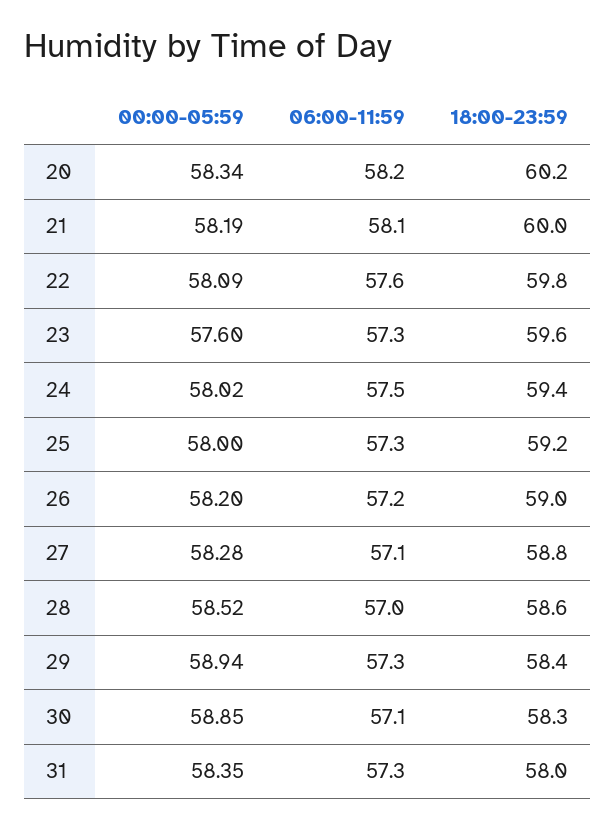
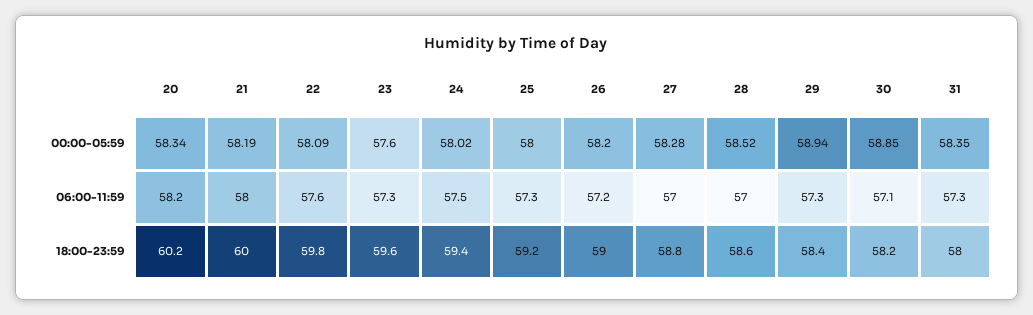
  {
    "00:00-05:59": {
      "20": 58.34,
      "21": 58.19,
      "22": 58.09,
      "23": 57.6,
      "24": 58.02,
      "25": 58,
      "26": 58.2,
      "27": 58.28,
      "28": 58.52,
      "29": 58.94,
      "30": 58.85,
      "31": 58.35
    },
    "06:00-11:59": {
      "20": 58.2,
-     "21": 58.1,
+     "21": 58,
      "22": 57.6,
      "23": 57.3,
      "24": 57.5,
      "25": 57.3,
      "26": 57.2,
-     "27": 57.1,
+     "27": 57,
      "28": 57,
      "29": 57.3,
      "30": 57.1,
      "31": 57.3
    },
    "18:00-23:59": {
      "20": 60.2,
      "21": 60,
      "22": 59.8,
      "23": 59.6,
      "24": 59.4,
      "25": 59.2,
      "26": 59,
      "27": 58.8,
      "28": 58.6,
      "29": 58.4,
-     "30": 58.3,
+     "30": 58.2,
      "31": 58
    }
  }

